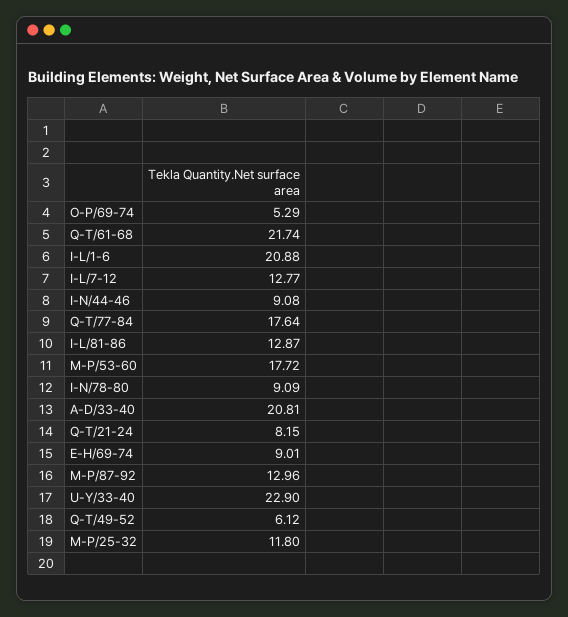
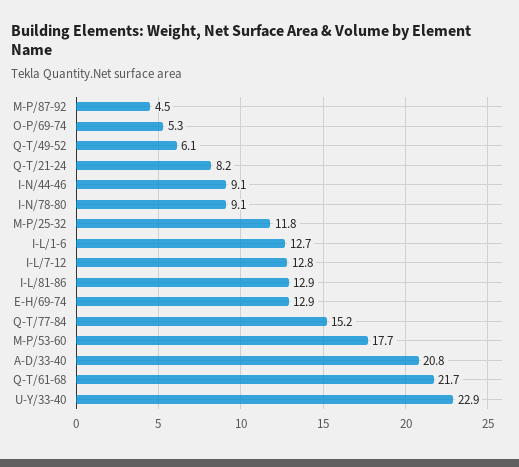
  {
    "O-P/69-74": 5.29,
    "Q-T/61-68": 21.74,
-   "I-L/1-6": 20.88,
+   "I-L/1-6": 12.7,
    "I-L/7-12": 12.77,
    "I-N/44-46": 9.08,
-   "Q-T/77-84": 17.64,
+   "Q-T/77-84": 15.2,
    "I-L/81-86": 12.87,
    "M-P/53-60": 17.72,
    "I-N/78-80": 9.09,
    "A-D/33-40": 20.81,
    "Q-T/21-24": 8.15,
-   "E-H/69-74": 9.01,
+   "E-H/69-74": 12.9,
-   "M-P/87-92": 12.96,
+   "M-P/87-92": 4.5,
    "U-Y/33-40": 22.9,
    "Q-T/49-52": 6.12,
    "M-P/25-32": 11.8
  }

